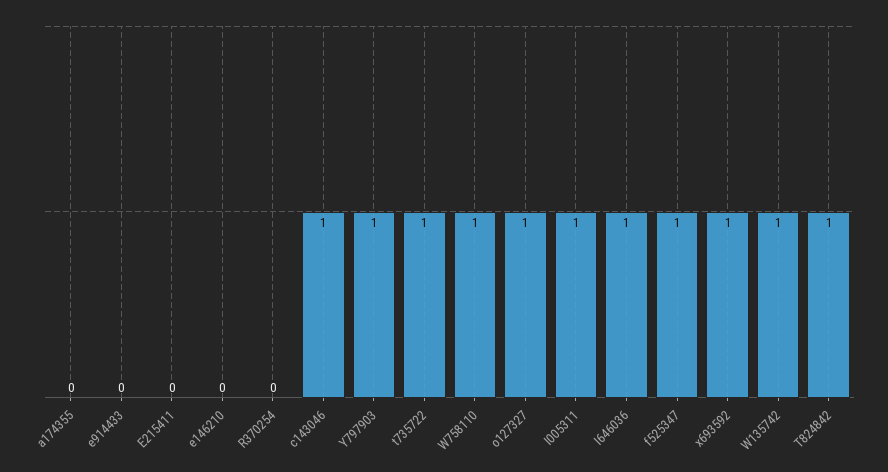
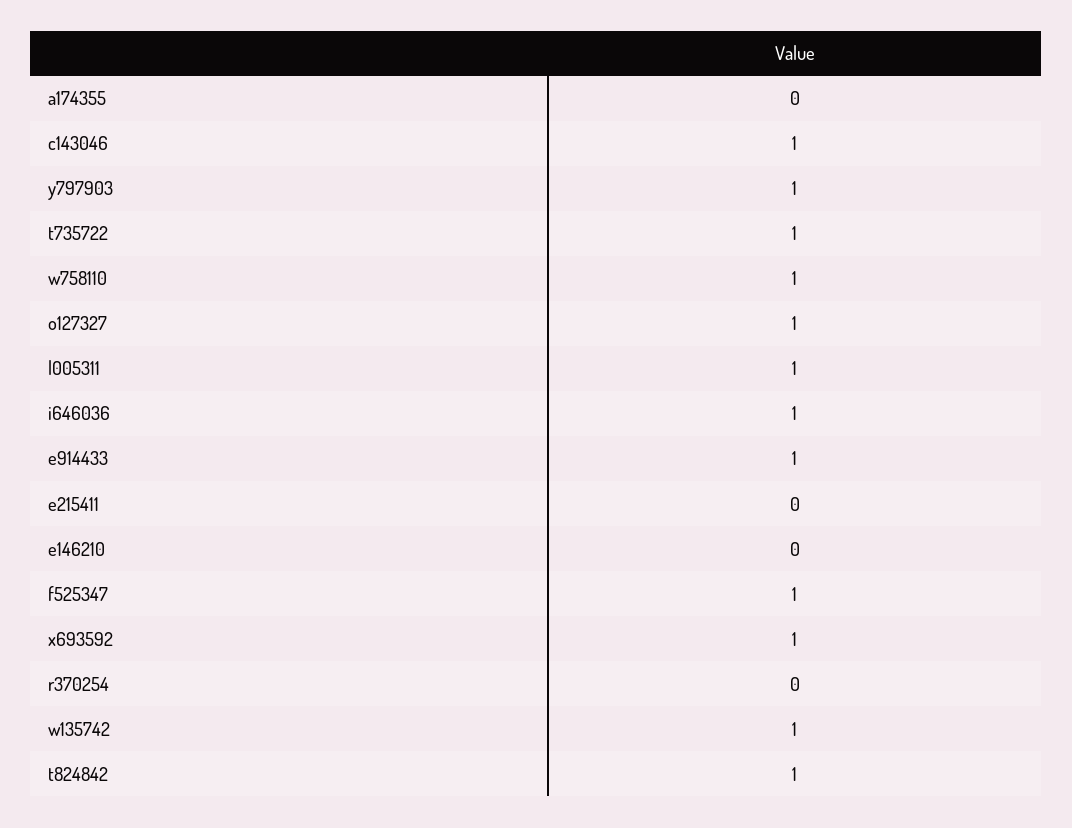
  {
    "a174355": 0,
-   "e914433": 0,
+   "e914433": 1,
    "E215411": 0,
    "e146210": 0,
    "R370254": 0,
    "c143046": 1,
    "Y797903": 1,
    "t735722": 1,
    "W758110": 1,
    "o127327": 1,
    "l005311": 1,
    "I646036": 1,
    "f525347": 1,
    "x693592": 1,
    "W135742": 1,
    "T824842": 1
  }

